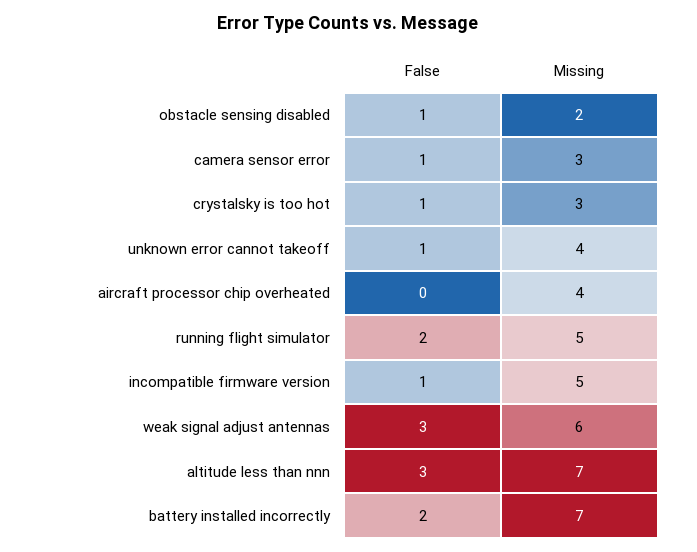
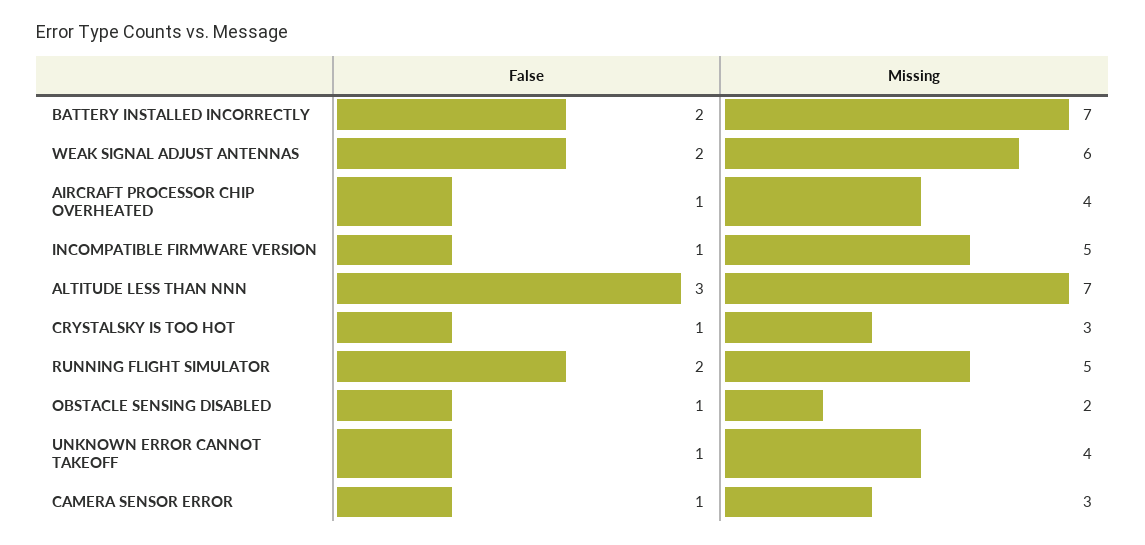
  {
    "False": {
      "obstacle sensing disabled": 1,
      "camera sensor error": 1,
      "crystalsky is too hot": 1,
      "unknown error cannot takeoff": 1,
-     "aircraft processor chip overheated": 0,
+     "aircraft processor chip overheated": 1,
      "running flight simulator": 2,
      "incompatible firmware version": 1,
-     "weak signal adjust antennas": 3,
+     "weak signal adjust antennas": 2,
      "altitude less than nnn": 3,
      "battery installed incorrectly": 2
    },
    "Missing": {
      "obstacle sensing disabled": 2,
      "camera sensor error": 3,
      "crystalsky is too hot": 3,
      "unknown error cannot takeoff": 4,
      "aircraft processor chip overheated": 4,
      "running flight simulator": 5,
      "incompatible firmware version": 5,
      "weak signal adjust antennas": 6,
      "altitude less than nnn": 7,
      "battery installed incorrectly": 7
    }
  }

